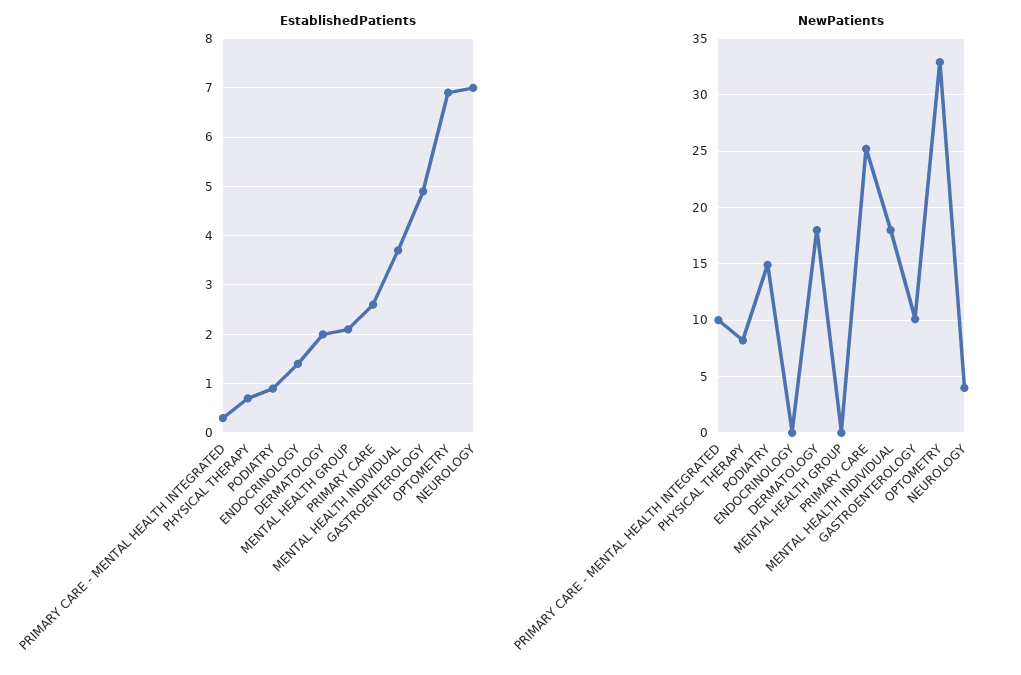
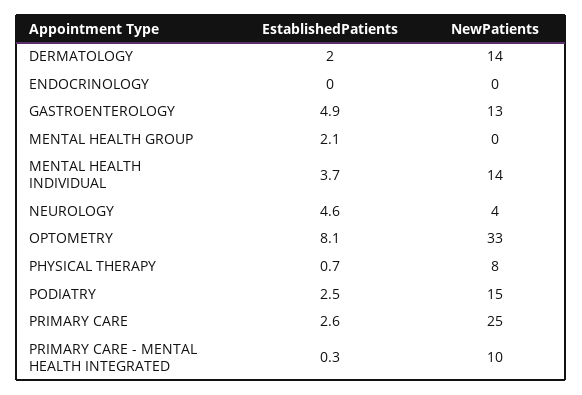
  {
    "EstablishedPatients": {
      "PRIMARY CARE - MENTAL HEALTH INTEGRATED": 0.3,
      "PHYSICAL THERAPY": 0.7,
-     "PODIATRY": 1,
+     "PODIATRY": 2.5,
-     "ENDOCRINOLOGY": 1.5,
+     "ENDOCRINOLOGY": 0,
      "DERMATOLOGY": 2,
      "MENTAL HEALTH GROUP": 2.1,
      "PRIMARY CARE": 2.6,
      "MENTAL HEALTH INDIVIDUAL": 3.7,
      "GASTROENTEROLOGY": 4.9,
-     "OPTOMETRY": 7,
+     "OPTOMETRY": 8.1,
-     "NEUROLOGY": 7
+     "NEUROLOGY": 4.6
    },
    "NewPatients": {
      "PRIMARY CARE - MENTAL HEALTH INTEGRATED": 10,
      "PHYSICAL THERAPY": 8,
      "PODIATRY": 15,
      "ENDOCRINOLOGY": 0,
-     "DERMATOLOGY": 18,
+     "DERMATOLOGY": 14,
      "MENTAL HEALTH GROUP": 0,
      "PRIMARY CARE": 25,
-     "MENTAL HEALTH INDIVIDUAL": 18,
+     "MENTAL HEALTH INDIVIDUAL": 14,
-     "GASTROENTEROLOGY": 10,
+     "GASTROENTEROLOGY": 13,
      "OPTOMETRY": 33,
      "NEUROLOGY": 4
    }
  }

